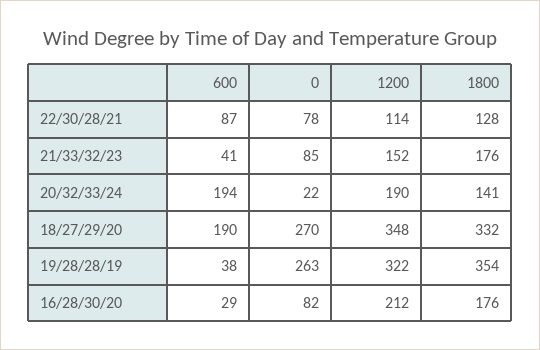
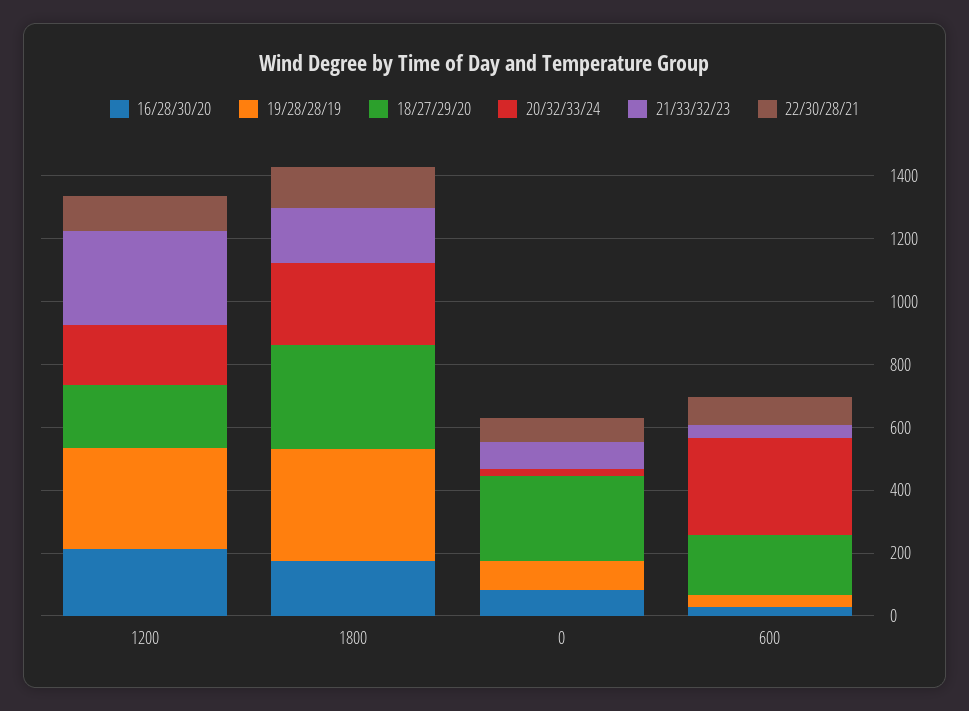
  {
    "22/30/28/21": {
      "600": 87,
      "0": 78,
      "1200": 114,
      "1800": 128
    },
    "21/33/32/23": {
      "600": 41,
      "0": 85,
-     "1200": 152,
+     "1200": 300,
      "1800": 176
    },
    "20/32/33/24": {
-     "600": 194,
+     "600": 300,
      "0": 22,
      "1200": 190,
-     "1800": 141
+     "1800": 250
    },
    "18/27/29/20": {
      "600": 190,
      "0": 270,
-     "1200": 348,
+     "1200": 200,
      "1800": 332
    },
    "19/28/28/19": {
      "600": 38,
-     "0": 263,
+     "0": 100,
      "1200": 322,
      "1800": 354
    },
    "16/28/30/20": {
      "600": 29,
      "0": 82,
      "1200": 212,
      "1800": 176
    }
  }

